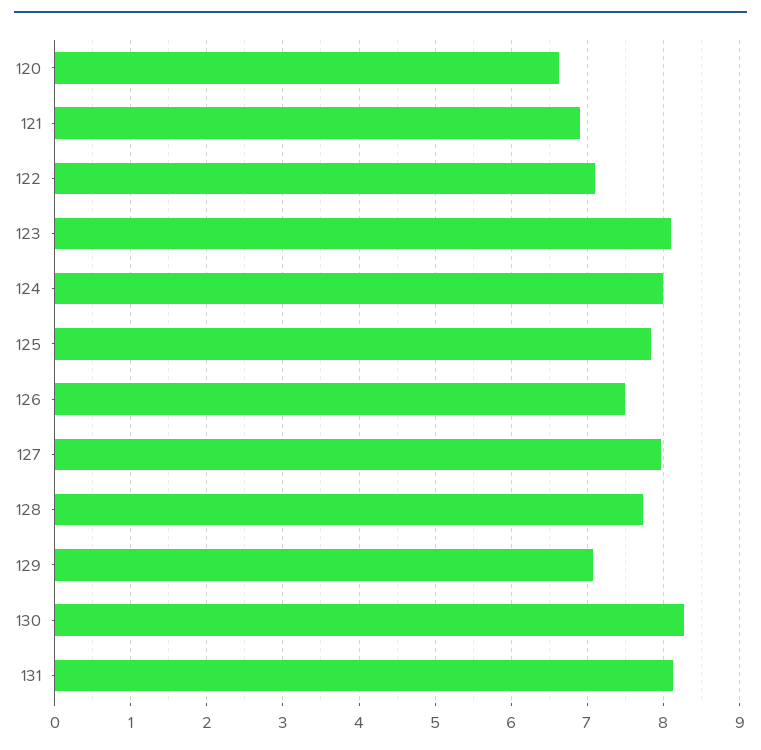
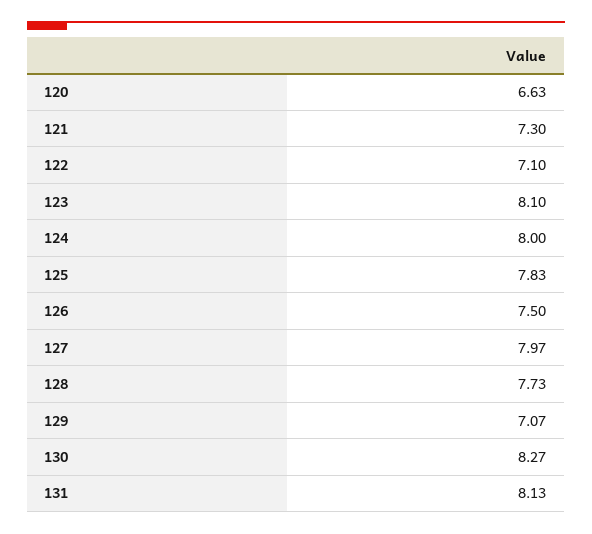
  {
    "120": 6.63,
-   "121": 6.9,
+   "121": 7.3,
    "122": 7.1,
    "123": 8.1,
    "124": 8,
    "125": 7.83,
    "126": 7.5,
    "127": 7.97,
    "128": 7.73,
    "129": 7.07,
    "130": 8.27,
    "131": 8.13
  }

